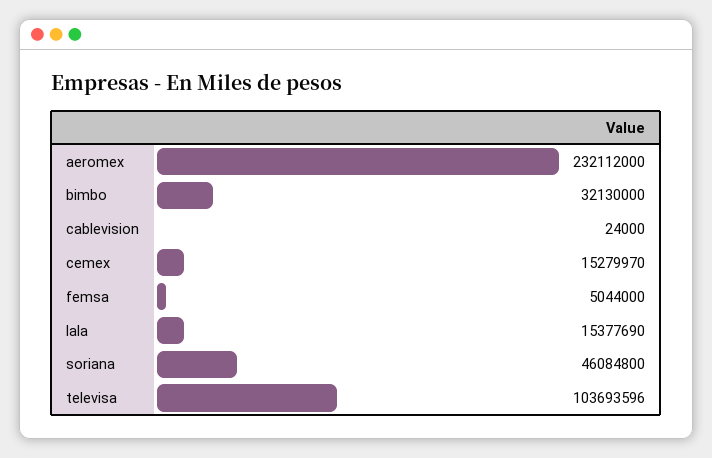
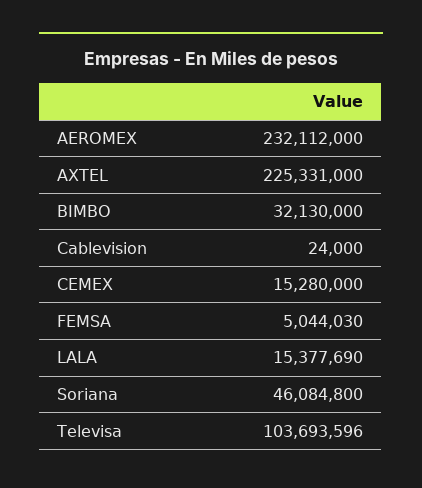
  {
    "aeromex": 232112000,
    "bimbo": 32130000,
    "cablevision": 24000,
-   "cemex": 15279970,
+   "cemex": 15280000,
-   "femsa": 5044000,
+   "femsa": 5044030,
    "lala": 15377690,
    "soriana": 46084800,
-   "televisa": 103693596
+   "televisa": 103693596,
+   "AXTEL": 225331000
  }

